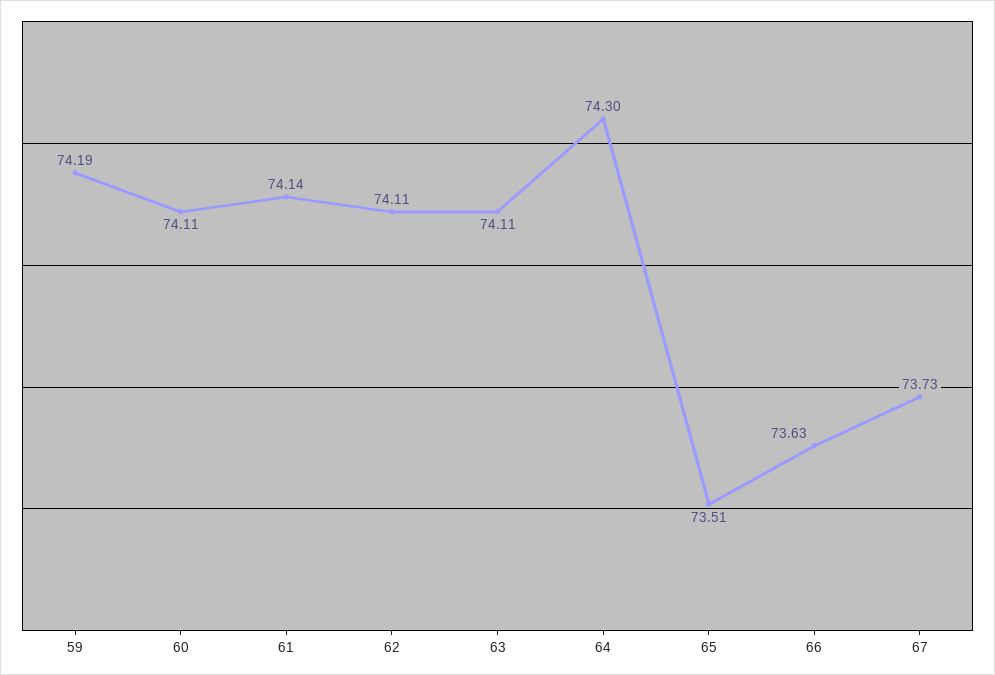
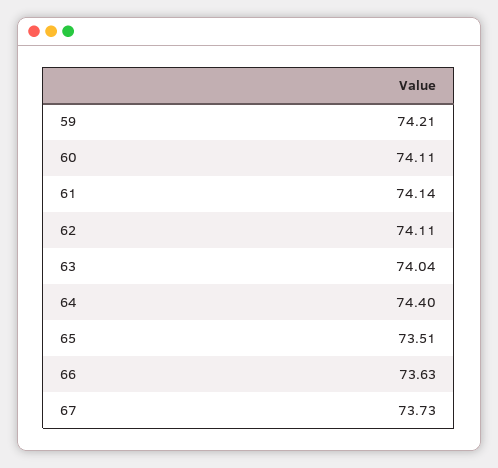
  {
-   "59": 74.19,
+   "59": 74.21,
    "60": 74.11,
    "61": 74.14,
    "62": 74.11,
-   "63": 74.11,
+   "63": 74.04,
-   "64": 74.3,
+   "64": 74.4,
    "65": 73.51,
    "66": 73.63,
    "67": 73.73
  }

